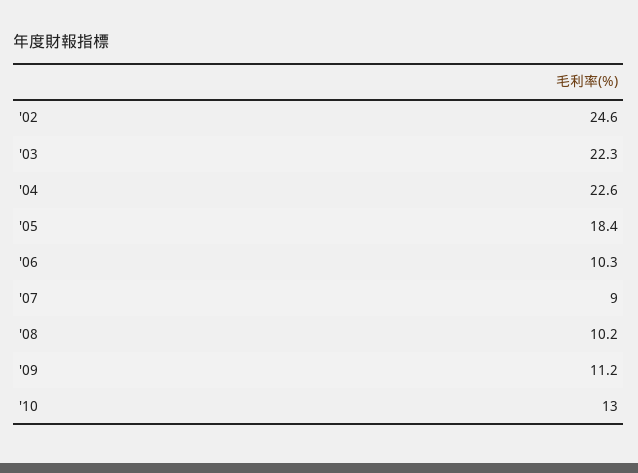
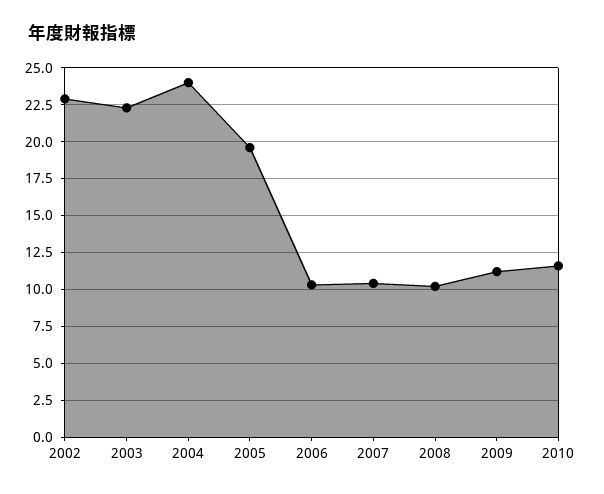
  {
-   "'02": 24.6,
+   "'02": 23,
    "'03": 22.3,
-   "'04": 22.6,
+   "'04": 24,
-   "'05": 18.4,
+   "'05": 19.5,
    "'06": 10.3,
-   "'07": 9,
+   "'07": 10.5,
    "'08": 10.2,
    "'09": 11.2,
-   "'10": 13
+   "'10": 11.5
  }

